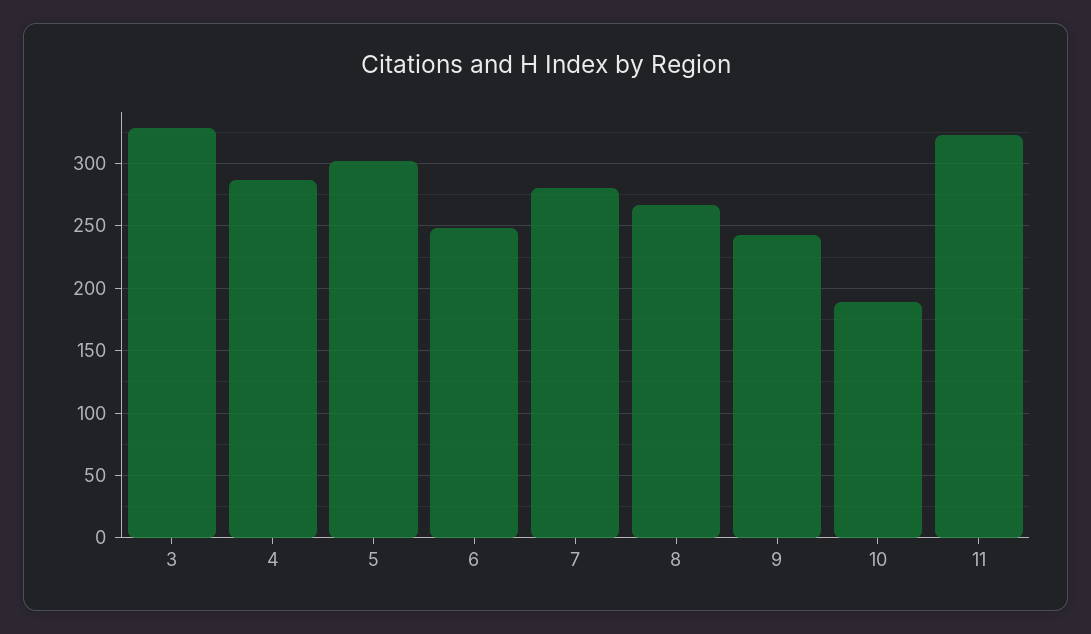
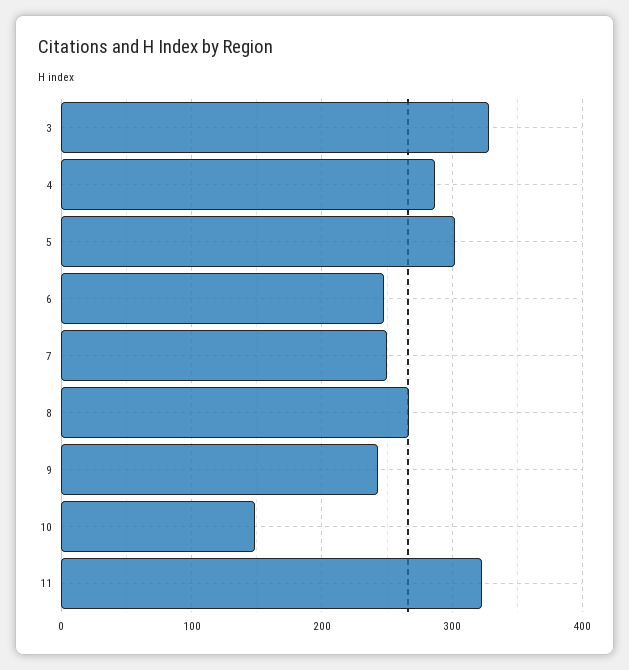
  {
    "3": 330,
    "4": 285,
    "5": 300,
    "6": 250,
-   "7": 280,
+   "7": 250,
    "8": 265,
    "9": 245,
-   "10": 190,
+   "10": 150,
    "11": 325
  }

